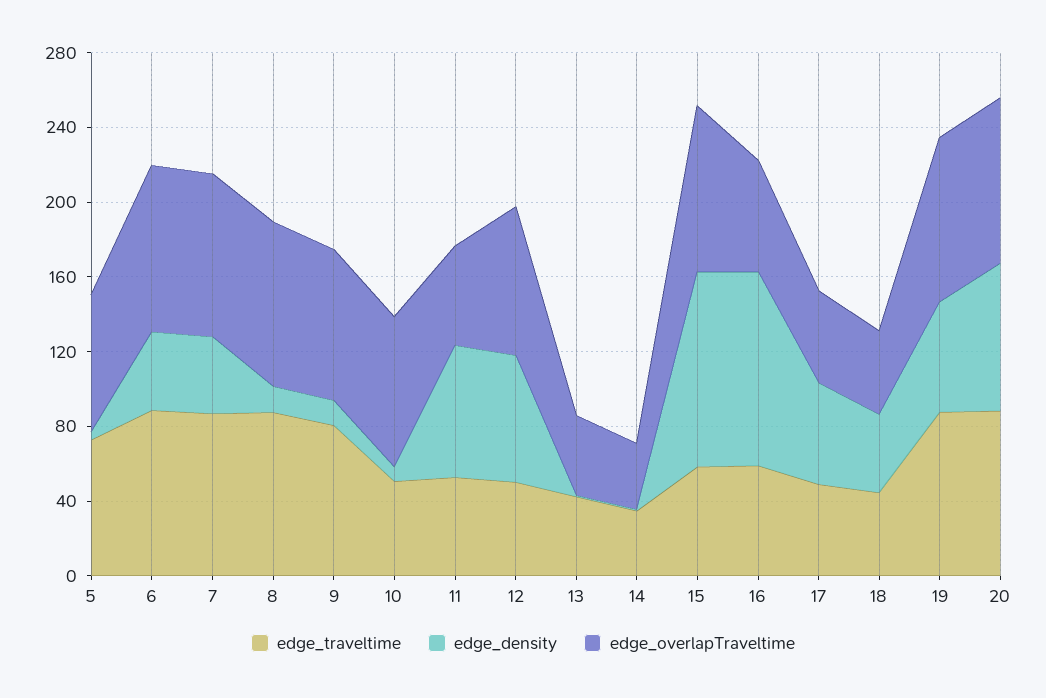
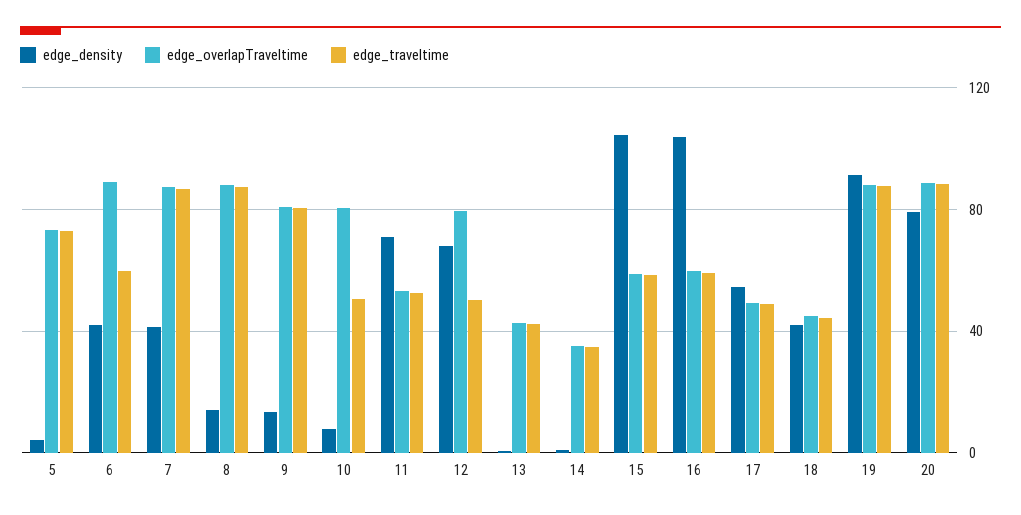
  {
    "edge_traveltime": {
      "5": 75,
-     "6": 90,
+     "6": 60,
      "7": 85,
      "8": 90,
      "9": 80,
      "10": 50,
      "11": 55,
      "12": 50,
      "13": 40,
      "14": 35,
      "15": 60,
      "16": 60,
      "17": 50,
      "18": 45,
      "19": 90,
      "20": 90
    },
    "edge_density": {
      "5": 5,
      "6": 40,
      "7": 40,
      "8": 15,
      "9": 15,
      "10": 10,
      "11": 70,
      "12": 70,
      "13": 0,
      "14": 0,
      "15": 105,
      "16": 105,
      "17": 55,
      "18": 40,
-     "19": 60,
+     "19": 90,
      "20": 80
    },
    "edge_overlapTraveltime": {
      "5": 75,
      "6": 90,
      "7": 85,
      "8": 90,
      "9": 80,
      "10": 80,
      "11": 55,
      "12": 80,
      "13": 45,
      "14": 35,
-     "15": 90,
+     "15": 60,
      "16": 60,
      "17": 50,
      "18": 45,
      "19": 90,
      "20": 90
    }
  }

